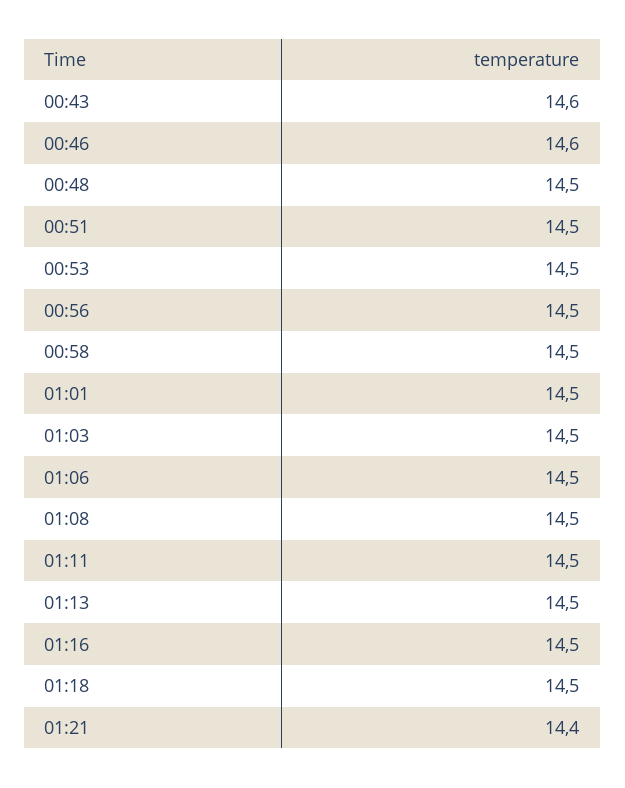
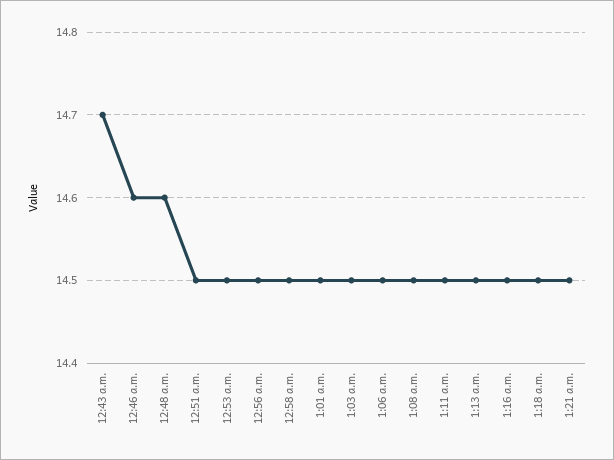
  {
-   "00:43": 14.6,
+   "00:43": 14.7,
    "00:46": 14.6,
-   "00:48": 14.5,
+   "00:48": 14.6,
    "00:51": 14.5,
    "00:53": 14.5,
    "00:56": 14.5,
    "00:58": 14.5,
    "01:01": 14.5,
    "01:03": 14.5,
    "01:06": 14.5,
    "01:08": 14.5,
    "01:11": 14.5,
    "01:13": 14.5,
    "01:16": 14.5,
    "01:18": 14.5,
-   "01:21": 14.4
+   "01:21": 14.5
  }

